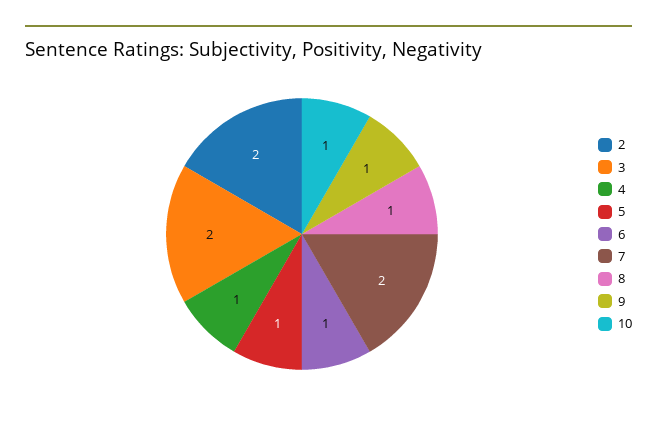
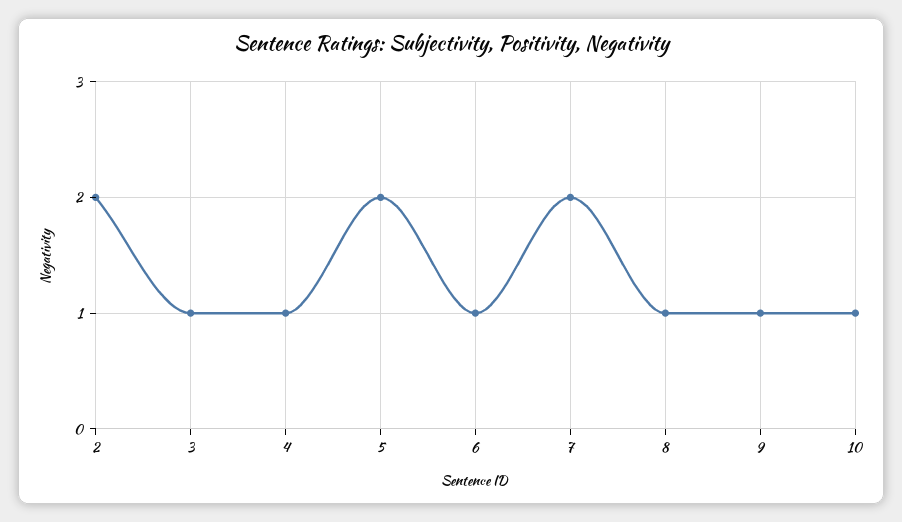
  {
    "2": 2,
-   "3": 2,
+   "3": 1,
    "4": 1,
-   "5": 1,
+   "5": 2,
    "6": 1,
    "7": 2,
    "8": 1,
    "9": 1,
    "10": 1
  }

